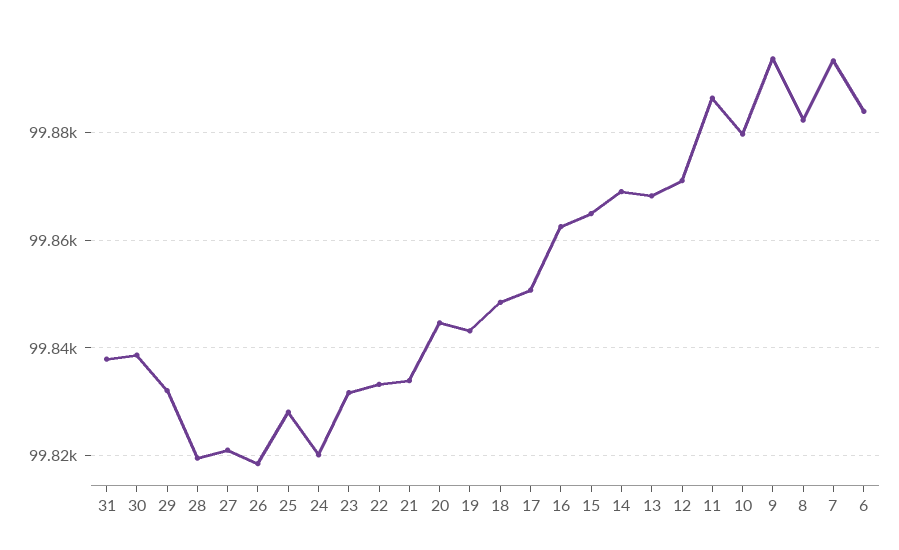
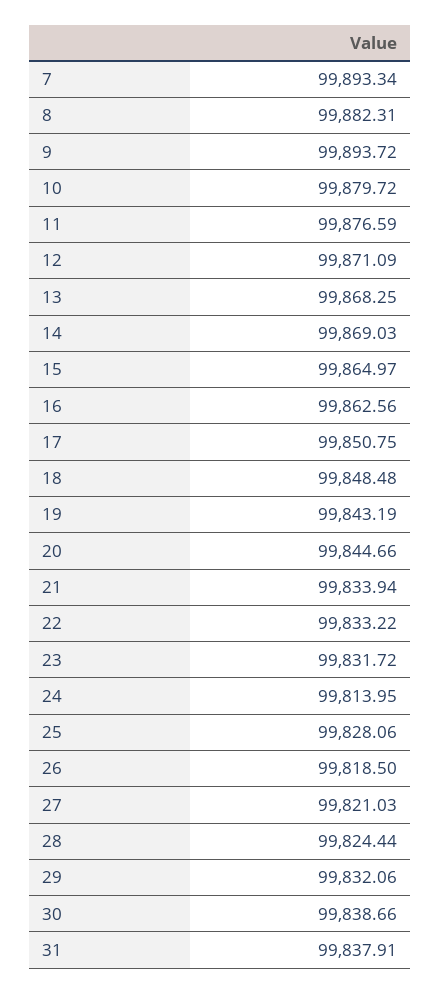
  {
    "31": 99837.91,
    "30": 99838.66,
    "29": 99832.06,
-   "28": 99820,
+   "28": 99824.44,
    "27": 99821.03,
    "26": 99818.5,
    "25": 99828.06,
-   "24": 99820,
+   "24": 99813.95,
    "23": 99831.72,
    "22": 99833.22,
    "21": 99833.94,
    "20": 99844.66,
    "19": 99843.19,
    "18": 99848.48,
    "17": 99850.75,
    "16": 99862.56,
    "15": 99864.97,
    "14": 99869.03,
    "13": 99868.25,
    "12": 99871.09,
-   "11": 99886,
+   "11": 99876.59,
    "10": 99879.72,
    "9": 99893.72,
    "8": 99882.31,
-   "7": 99893.34,
+   "7": 99893.34
-   "6": 99884
  }

